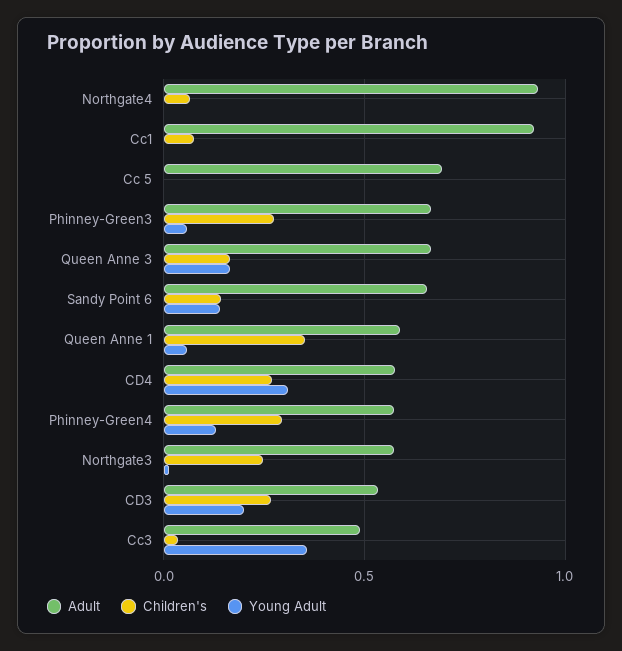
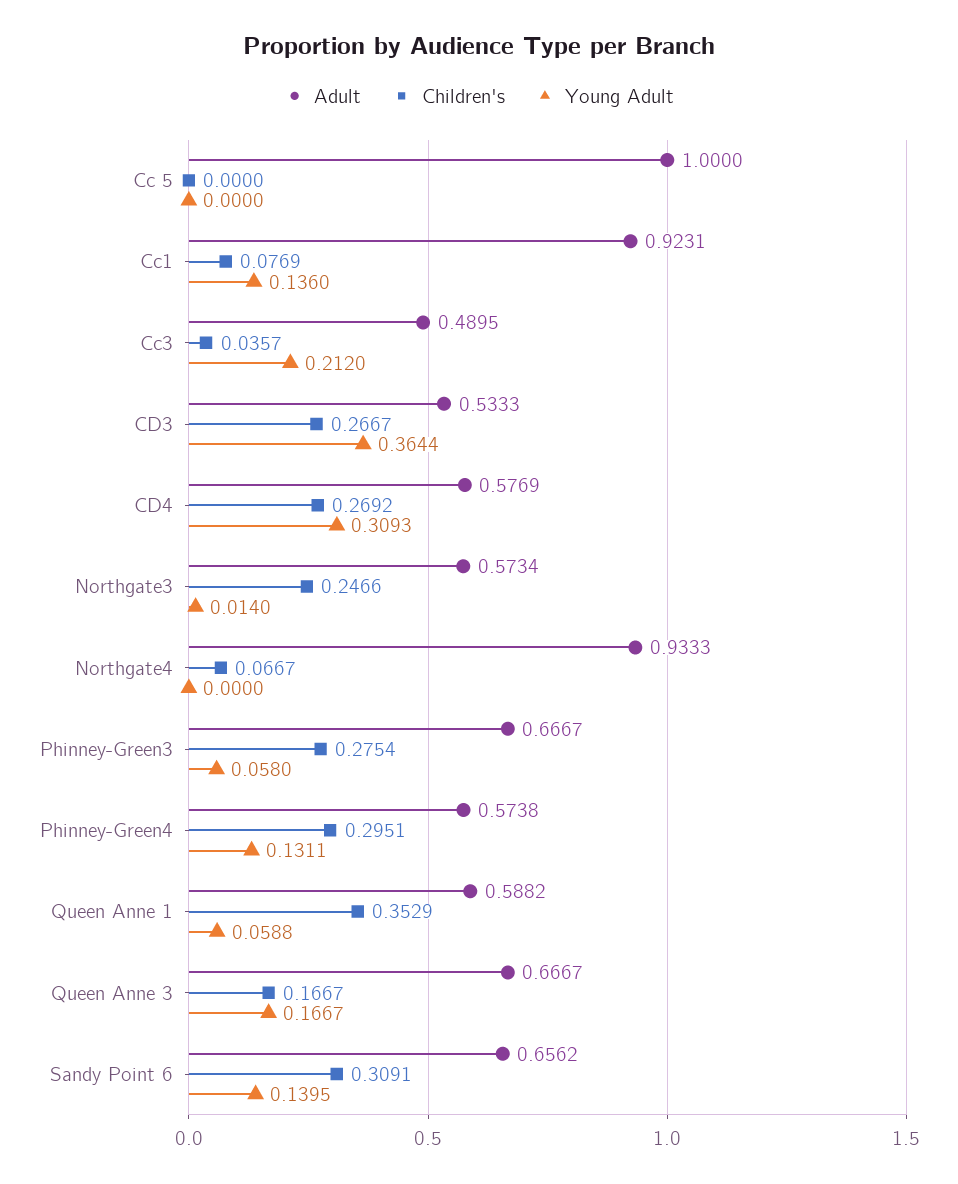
  {
    "Adult": {
      "Northgate4": 0.9333,
      "Cc1": 0.9231,
-     "Cc 5": 0.7,
+     "Cc 5": 1,
      "Phinney-Green3": 0.6667,
      "Queen Anne 3": 0.6667,
      "Sandy Point 6": 0.6562,
      "Queen Anne 1": 0.5882,
      "CD4": 0.5769,
      "Phinney-Green4": 0.5738,
      "Northgate3": 0.5734,
      "CD3": 0.5333,
      "Cc3": 0.4895
    },
    "Children's": {
      "Northgate4": 0.0667,
      "Cc1": 0.0769,
      "Cc 5": 0,
      "Phinney-Green3": 0.2754,
      "Queen Anne 3": 0.1667,
-     "Sandy Point 6": 0.15,
+     "Sandy Point 6": 0.3091,
      "Queen Anne 1": 0.3529,
      "CD4": 0.2692,
      "Phinney-Green4": 0.2951,
      "Northgate3": 0.2466,
      "CD3": 0.2667,
      "Cc3": 0.0357
    },
    "Young Adult": {
      "Northgate4": 0,
-     "Cc1": 0,
+     "Cc1": 0.136,
      "Cc 5": 0,
      "Phinney-Green3": 0.058,
      "Queen Anne 3": 0.1667,
      "Sandy Point 6": 0.1395,
      "Queen Anne 1": 0.0588,
      "CD4": 0.3093,
      "Phinney-Green4": 0.1311,
      "Northgate3": 0.014,
-     "CD3": 0.2,
+     "CD3": 0.3644,
-     "Cc3": 0.35
+     "Cc3": 0.212
    }
  }

